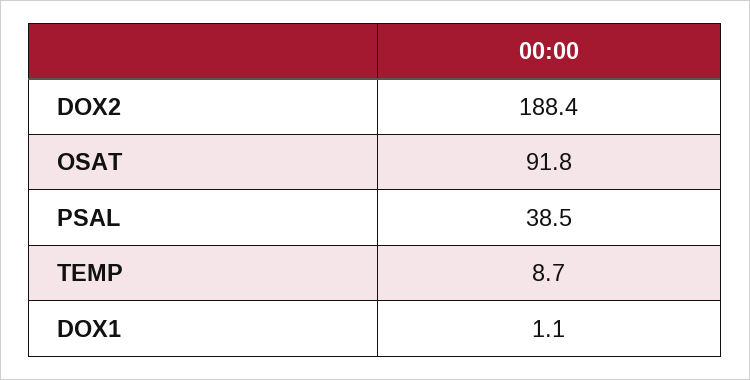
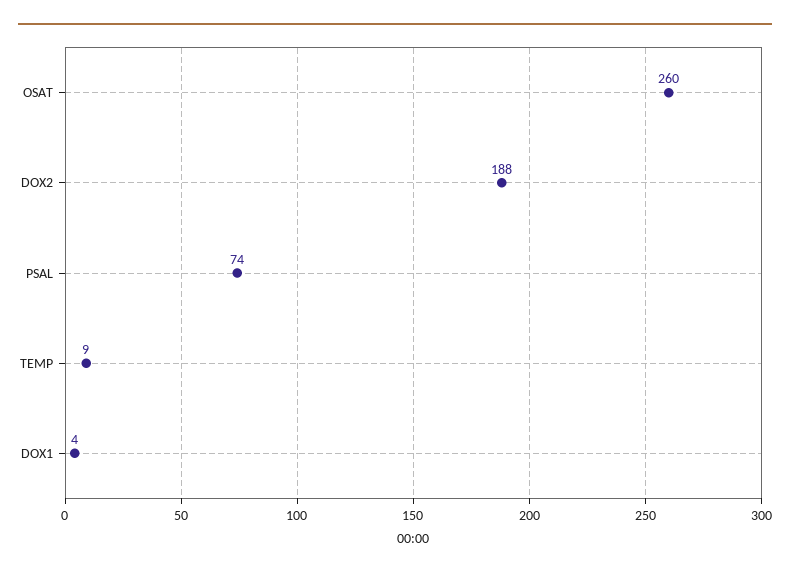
  {
    "DOX2": 188.4,
-   "OSAT": 91.8,
+   "OSAT": 260,
-   "PSAL": 38.5,
+   "PSAL": 74,
    "TEMP": 8.7,
-   "DOX1": 1.1
+   "DOX1": 4
  }

